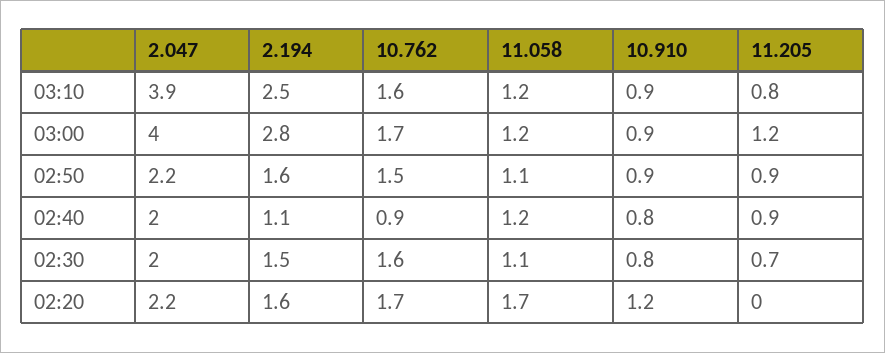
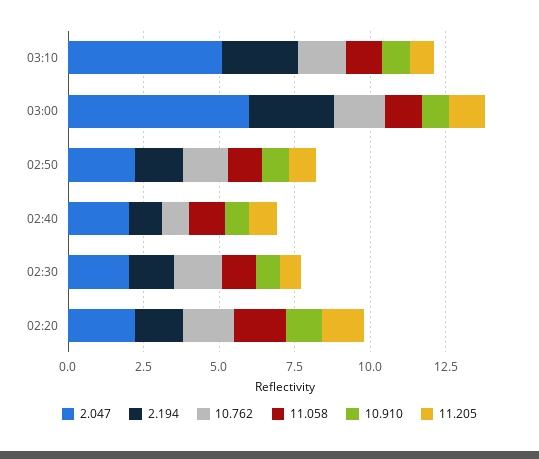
  {
    "2.047": {
-     "03:10": 3.9,
+     "03:10": 5,
-     "03:00": 4,
+     "03:00": 6,
      "02:50": 2.2,
      "02:40": 2,
      "02:30": 2,
      "02:20": 2.2
    },
    "2.194": {
      "03:10": 2.5,
      "03:00": 2.8,
      "02:50": 1.6,
      "02:40": 1.1,
      "02:30": 1.5,
      "02:20": 1.6
    },
    "10.762": {
      "03:10": 1.6,
      "03:00": 1.7,
      "02:50": 1.5,
      "02:40": 0.9,
      "02:30": 1.6,
      "02:20": 1.7
    },
    "11.058": {
      "03:10": 1.2,
      "03:00": 1.2,
      "02:50": 1.1,
      "02:40": 1.2,
      "02:30": 1.1,
      "02:20": 1.7
    },
    "10.910": {
      "03:10": 0.9,
      "03:00": 0.9,
      "02:50": 0.9,
      "02:40": 0.8,
      "02:30": 0.8,
      "02:20": 1.2
    },
    "11.205": {
      "03:10": 0.8,
      "03:00": 1.2,
      "02:50": 0.9,
      "02:40": 0.9,
      "02:30": 0.7,
-     "02:20": 0
+     "02:20": 1.5
    }
  }

